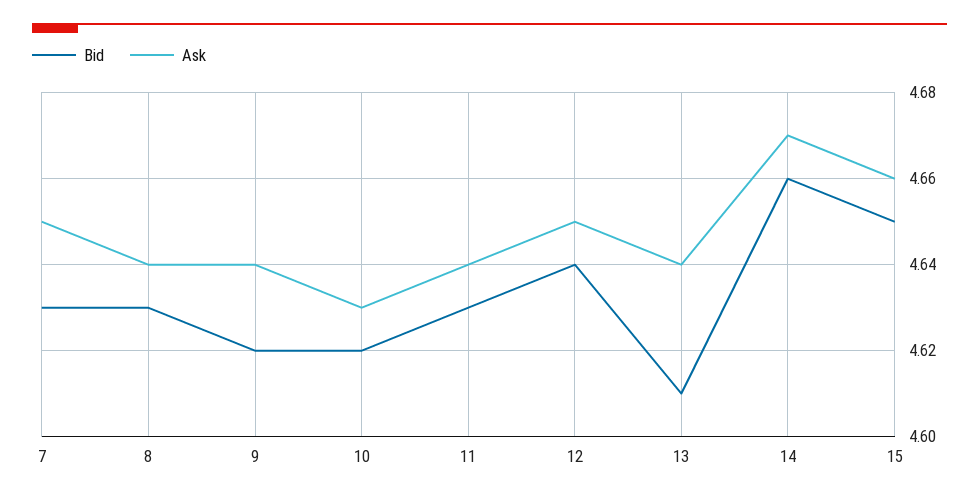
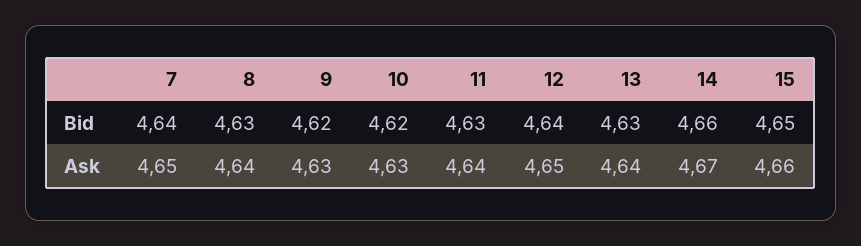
  {
    "Bid": {
-     "7": 4.63,
+     "7": 4.64,
      "8": 4.63,
      "9": 4.62,
      "10": 4.62,
      "11": 4.63,
      "12": 4.64,
-     "13": 4.61,
+     "13": 4.63,
      "14": 4.66,
      "15": 4.65
    },
    "Ask": {
      "7": 4.65,
      "8": 4.64,
-     "9": 4.64,
+     "9": 4.63,
      "10": 4.63,
      "11": 4.64,
      "12": 4.65,
      "13": 4.64,
      "14": 4.67,
      "15": 4.66
    }
  }

